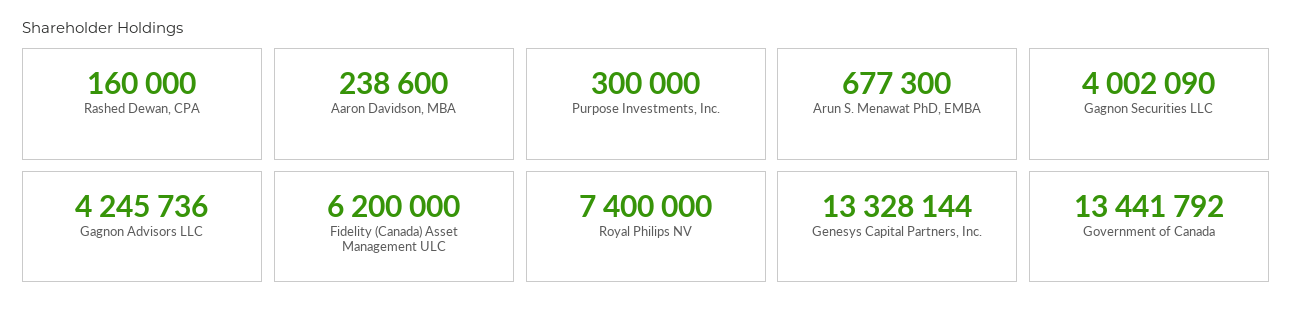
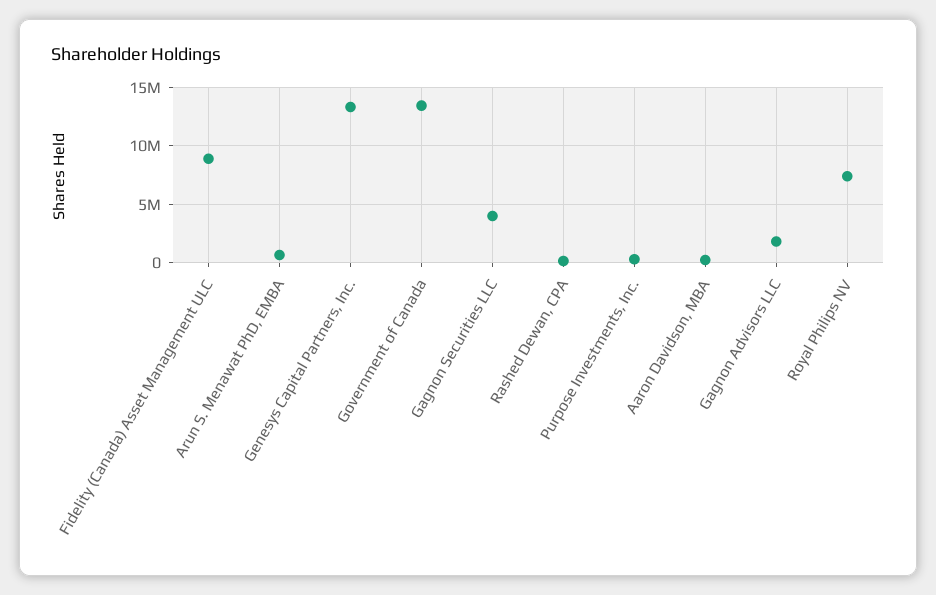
  {
    "Rashed Dewan, CPA": 160000,
    "Aaron Davidson, MBA": 238600,
    "Purpose Investments, Inc.": 300000,
    "Arun S. Menawat PhD, EMBA": 677300,
    "Gagnon Securities LLC": 4002090,
-   "Gagnon Advisors LLC": 4245736,
+   "Gagnon Advisors LLC": 2000000,
-   "Fidelity (Canada) Asset Management ULC": 6200000,
+   "Fidelity (Canada) Asset Management ULC": 9000000,
    "Royal Philips NV": 7400000,
    "Genesys Capital Partners, Inc.": 13328144,
    "Government of Canada": 13441792
  }

